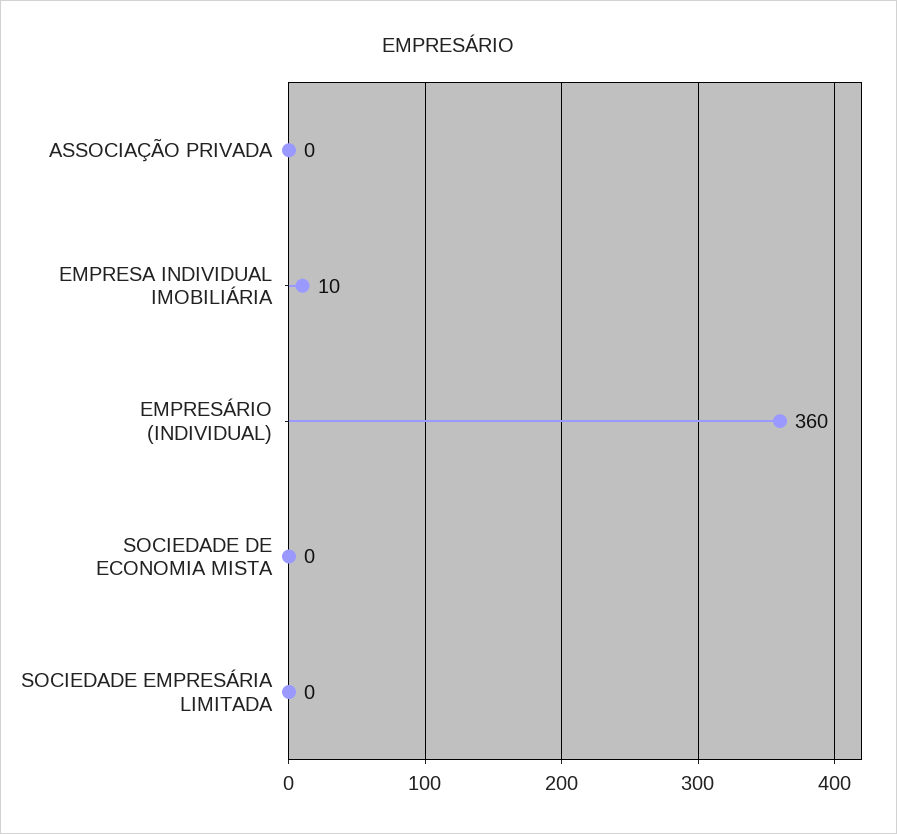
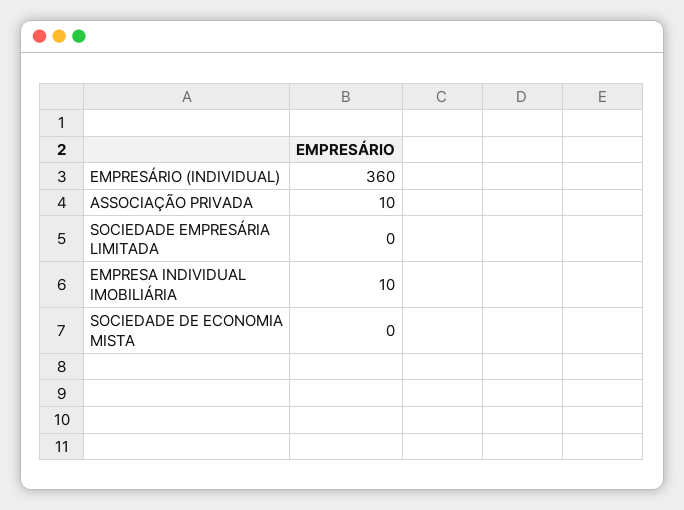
  {
-   "ASSOCIAÇÃO PRIVADA": 0,
+   "ASSOCIAÇÃO PRIVADA": 10,
    "EMPRESA INDIVIDUAL IMOBILIÁRIA": 10,
    "EMPRESÁRIO (INDIVIDUAL)": 360,
    "SOCIEDADE DE ECONOMIA MISTA": 0,
    "SOCIEDADE EMPRESÁRIA LIMITADA": 0
  }

